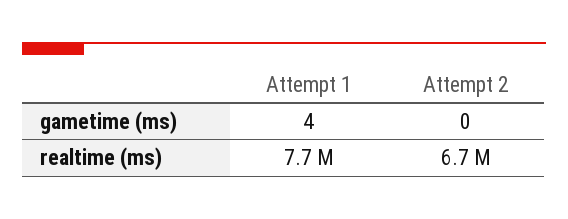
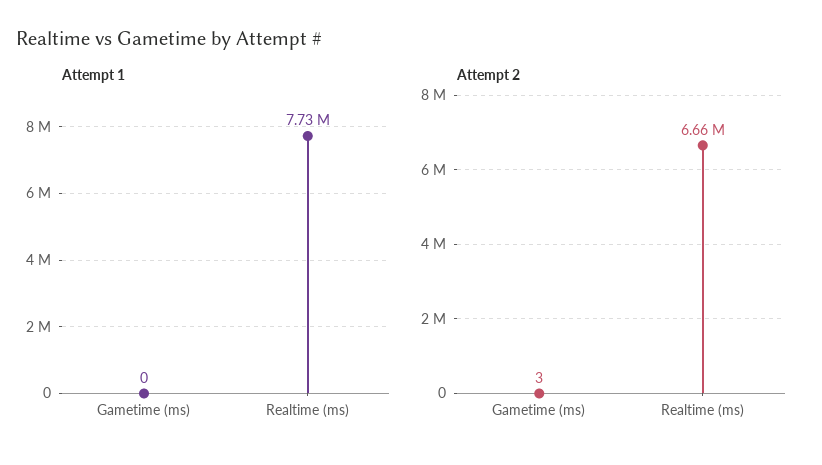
  {
    "Attempt 1": {
-     "gametime (ms)": 4,
+     "gametime (ms)": 0,
      "realtime (ms)": 7730000
    },
    "Attempt 2": {
-     "gametime (ms)": 0,
+     "gametime (ms)": 3,
      "realtime (ms)": 6660000
    }
  }

